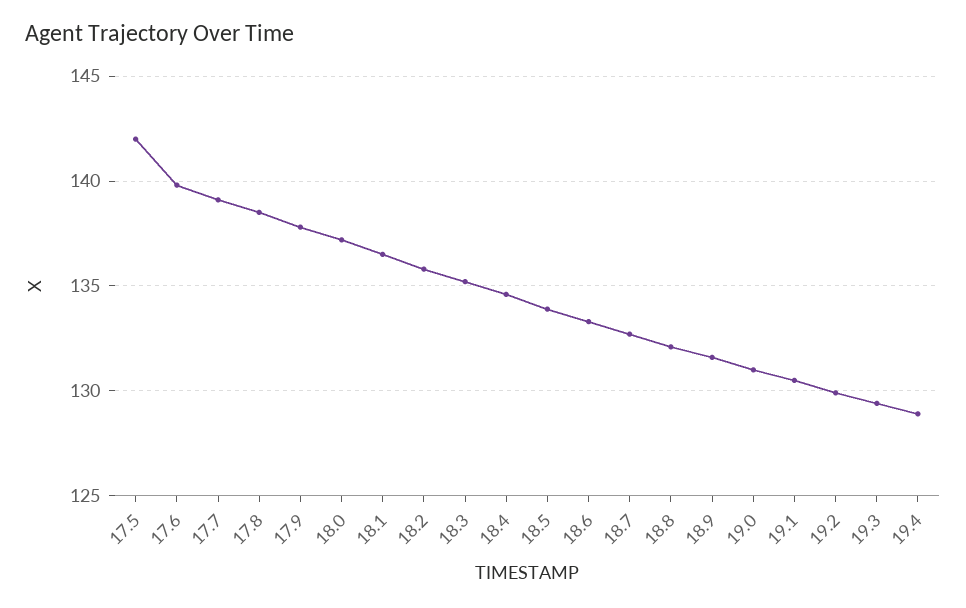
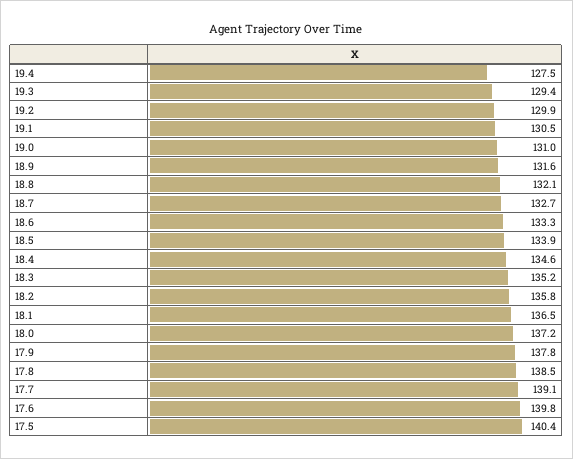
  {
-   "17.5": 142,
+   "17.5": 140.4,
    "17.6": 139.8,
    "17.7": 139.1,
    "17.8": 138.5,
    "17.9": 137.8,
    "18.0": 137.2,
    "18.1": 136.5,
    "18.2": 135.8,
    "18.3": 135.2,
    "18.4": 134.6,
    "18.5": 133.9,
    "18.6": 133.3,
    "18.7": 132.7,
    "18.8": 132.1,
    "18.9": 131.6,
    "19.0": 131,
    "19.1": 130.5,
    "19.2": 129.9,
    "19.3": 129.4,
-   "19.4": 129
+   "19.4": 127.5
  }

